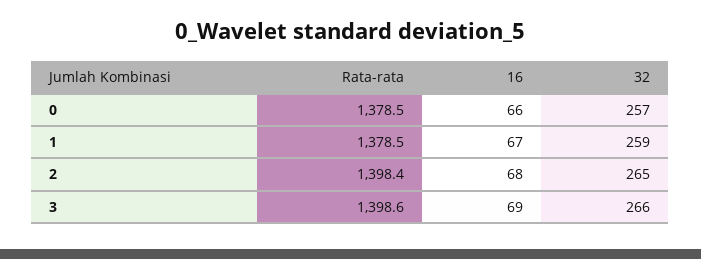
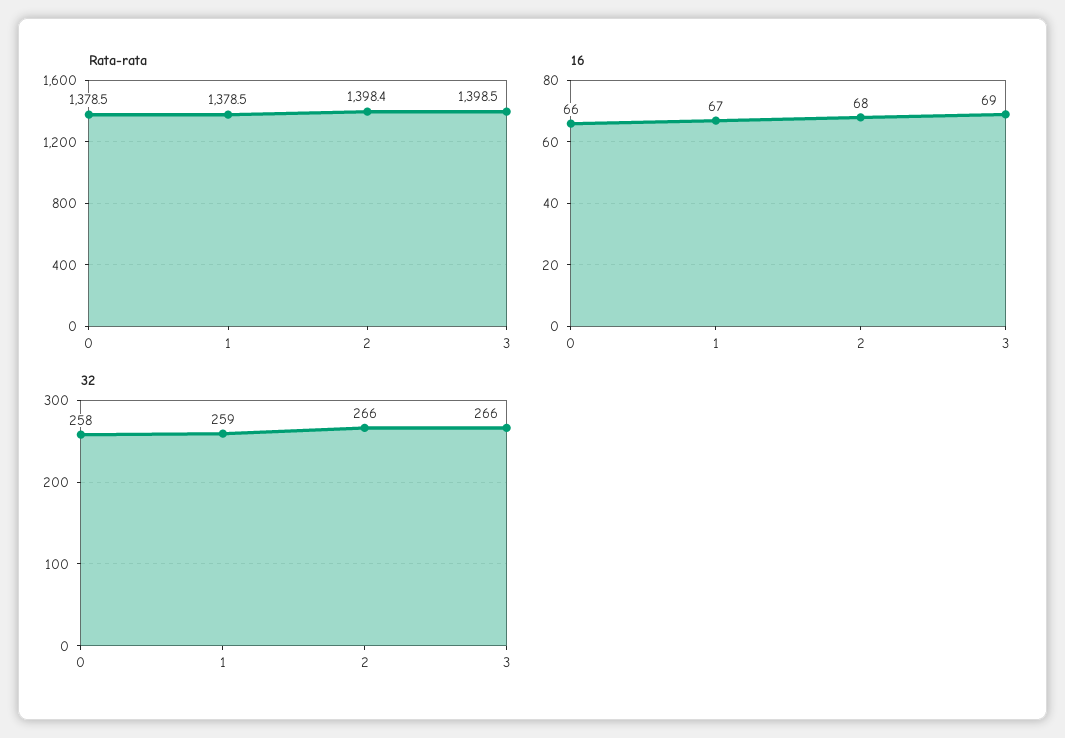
  {
    "Rata-rata": {
      "0": 1378.5,
      "1": 1378.5,
      "2": 1398.4,
-     "3": 1398.6
+     "3": 1398.5
    },
    "16": {
      "0": 66,
      "1": 67,
      "2": 68,
      "3": 69
    },
    "32": {
-     "0": 257,
+     "0": 258,
      "1": 259,
-     "2": 265,
+     "2": 266,
      "3": 266
    }
  }

